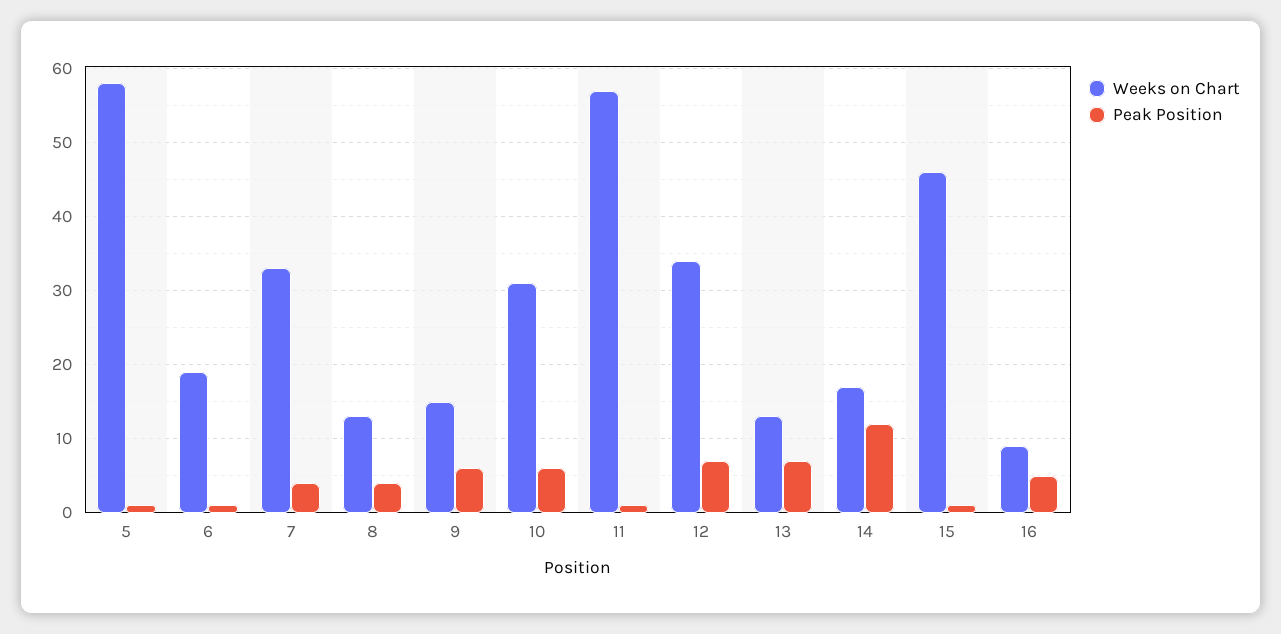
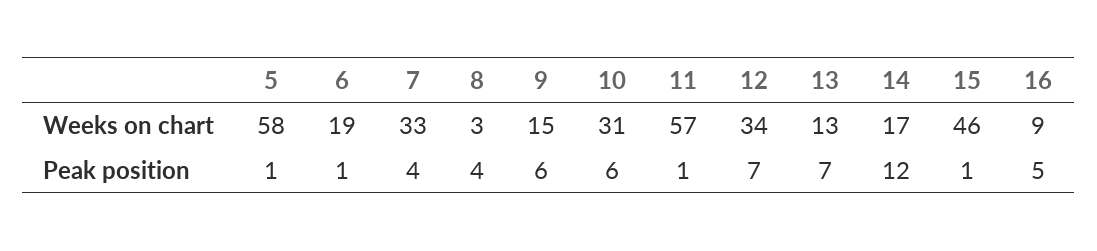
  {
    "Weeks on Chart": {
      "5": 58,
      "6": 19,
      "7": 33,
-     "8": 13,
+     "8": 3,
      "9": 15,
      "10": 31,
      "11": 57,
      "12": 34,
      "13": 13,
      "14": 17,
      "15": 46,
      "16": 9
    },
    "Peak Position": {
      "5": 1,
      "6": 1,
      "7": 4,
      "8": 4,
      "9": 6,
      "10": 6,
      "11": 1,
      "12": 7,
      "13": 7,
      "14": 12,
      "15": 1,
      "16": 5
    }
  }

